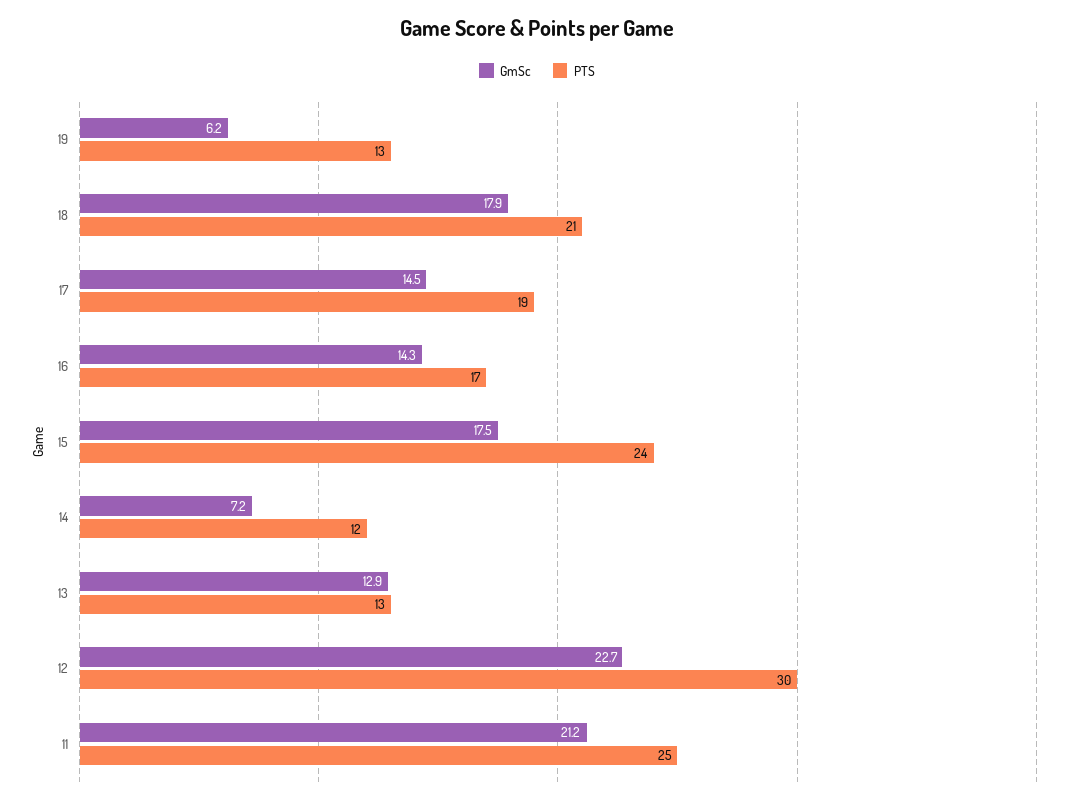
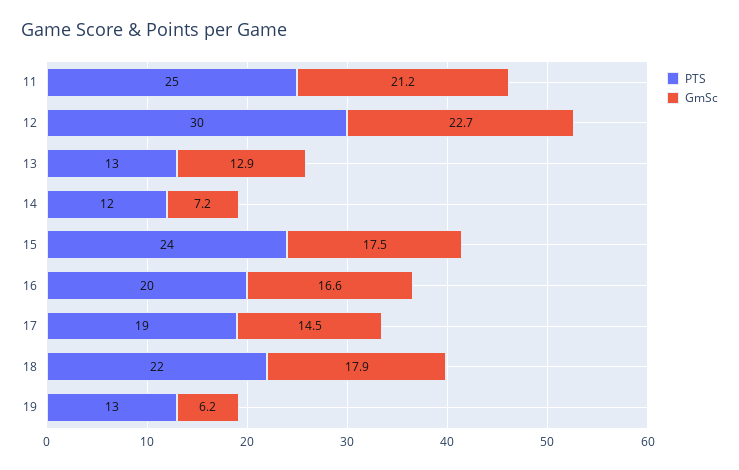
  {
    "GmSc": {
      "19": 6.2,
      "18": 17.9,
      "17": 14.5,
-     "16": 14.3,
+     "16": 16.6,
      "15": 17.5,
      "14": 7.2,
      "13": 12.9,
      "12": 22.7,
      "11": 21.2
    },
    "PTS": {
      "19": 13,
-     "18": 21,
+     "18": 22,
      "17": 19,
-     "16": 17,
+     "16": 20,
      "15": 24,
      "14": 12,
      "13": 13,
      "12": 30,
      "11": 25
    }
  }

